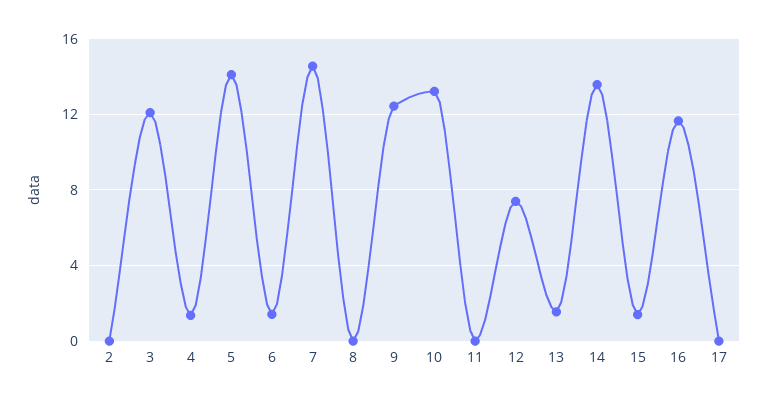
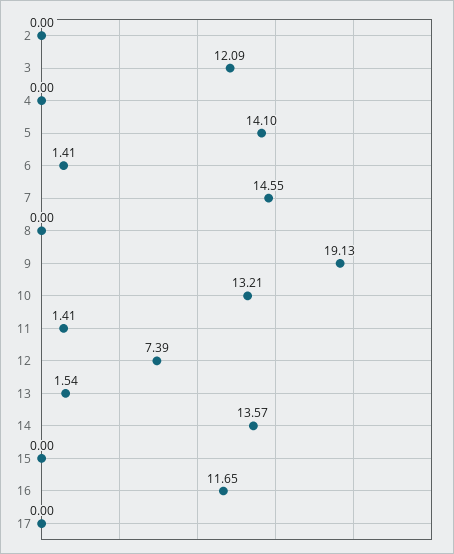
  {
    "2": 0,
    "3": 12.09,
-   "4": 1.5,
+   "4": 0,
    "5": 14.1,
    "6": 1.41,
    "7": 14.55,
    "8": 0,
-   "9": 12.5,
+   "9": 19.13,
    "10": 13.21,
-   "11": 0,
+   "11": 1.41,
    "12": 7.39,
    "13": 1.54,
    "14": 13.57,
-   "15": 1.5,
+   "15": 0,
    "16": 11.65,
    "17": 0
  }

